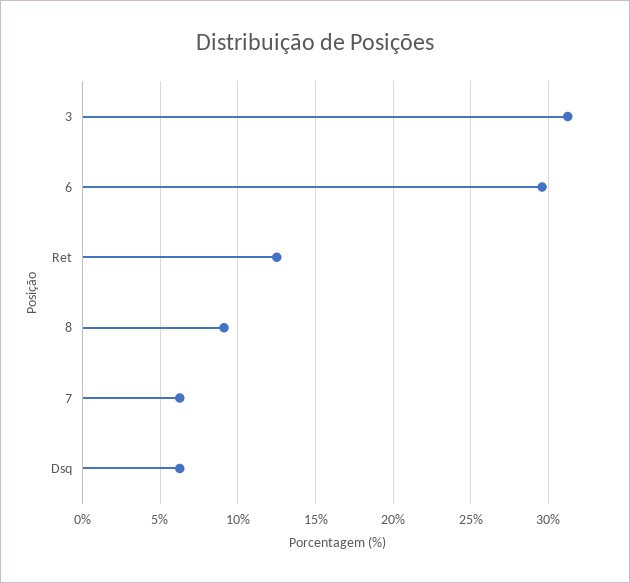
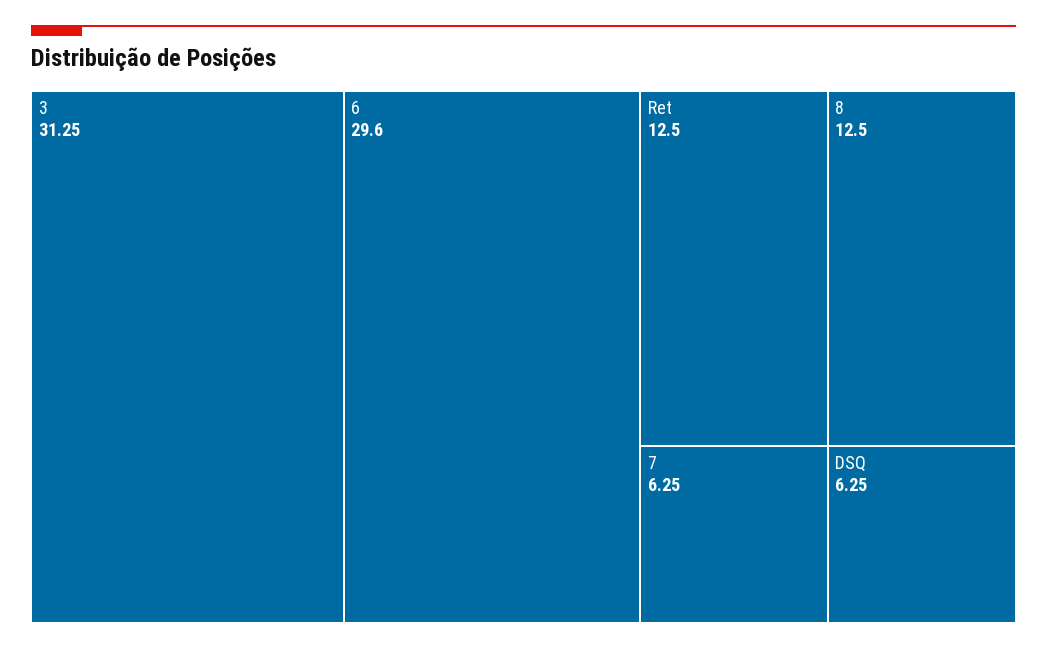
  {
    "3": 31.25,
    "6": 29.6,
    "Ret": 12.5,
-   "8": 9,
+   "8": 12.5,
    "7": 6.25,
    "Dsq": 6.25
  }

